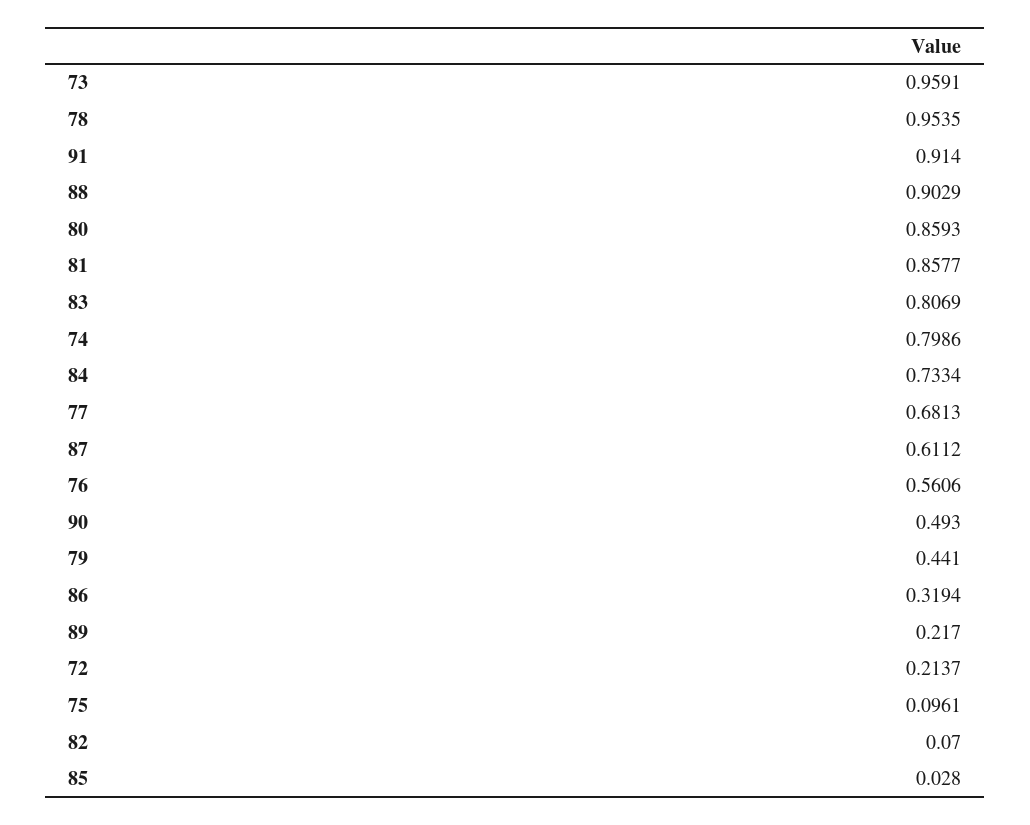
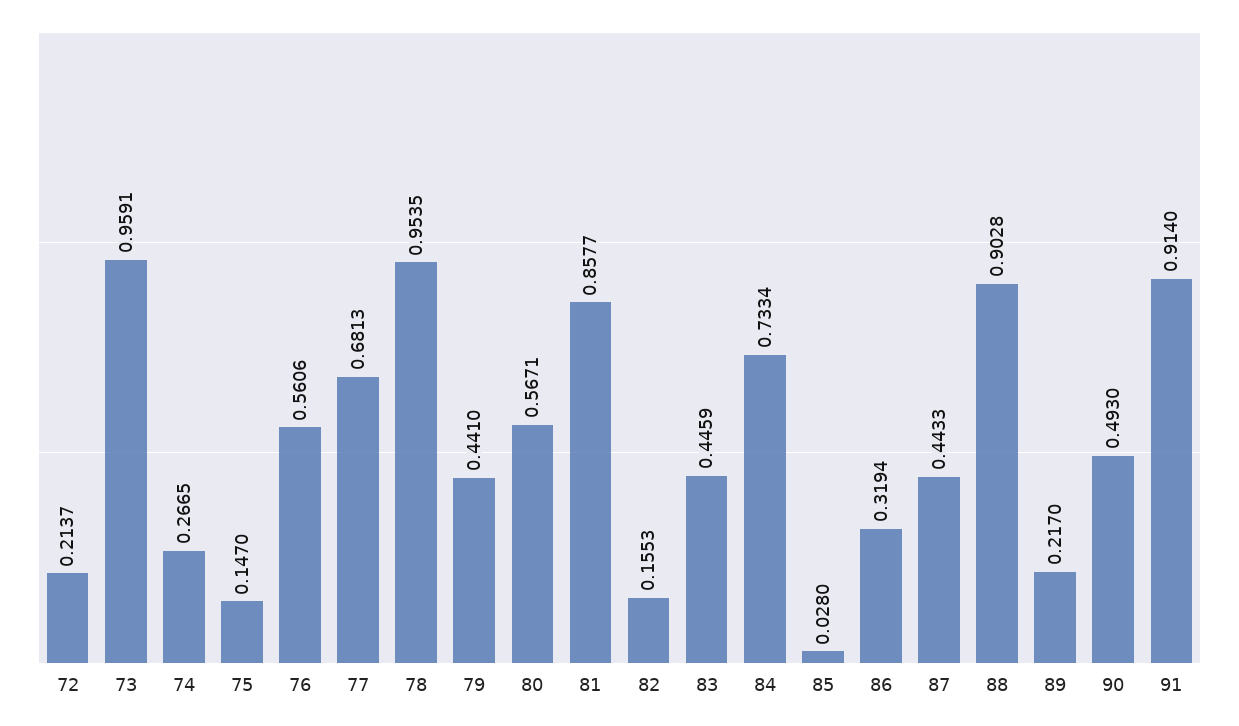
  {
    "73": 0.9591,
    "78": 0.9535,
    "91": 0.914,
-   "88": 0.9029,
+   "88": 0.9028,
-   "80": 0.8593,
+   "80": 0.5671,
    "81": 0.8577,
-   "83": 0.8069,
+   "83": 0.4459,
-   "74": 0.7986,
+   "74": 0.2665,
    "84": 0.7334,
    "77": 0.6813,
-   "87": 0.6112,
+   "87": 0.4433,
    "76": 0.5606,
    "90": 0.493,
    "79": 0.441,
    "86": 0.3194,
    "89": 0.217,
    "72": 0.2137,
-   "75": 0.0961,
+   "75": 0.147,
-   "82": 0.07,
+   "82": 0.1553,
    "85": 0.028
  }

